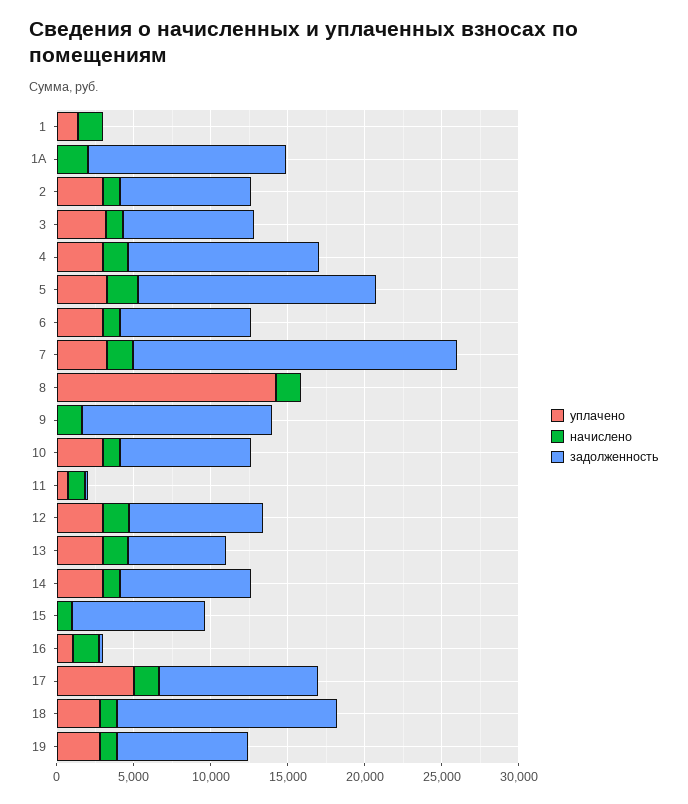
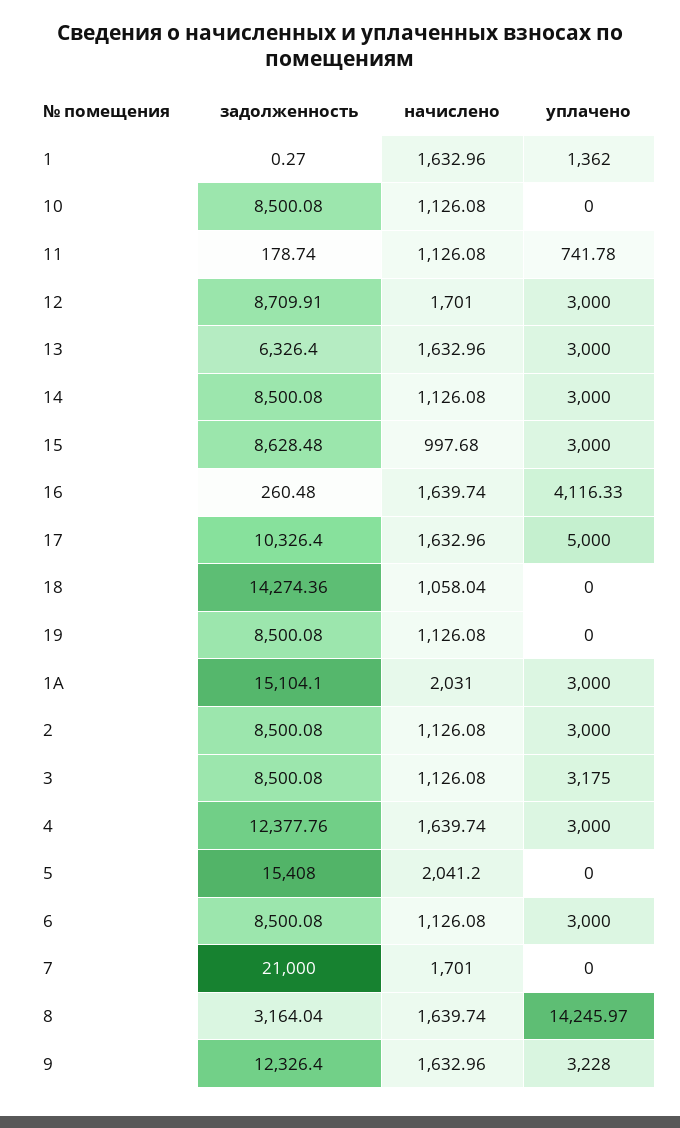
  {
    "уплачено": {
      "1": 1362,
-     "1А": 0,
+     "1А": 3000,
      "2": 3000,
      "3": 3175,
      "4": 3000,
-     "5": 3000,
+     "5": 0,
      "6": 3000,
-     "7": 3000,
+     "7": 0,
      "8": 14245.97,
-     "9": 0,
+     "9": 3228,
-     "10": 3000,
+     "10": 0,
      "11": 741.78,
      "12": 3000,
      "13": 3000,
      "14": 3000,
-     "15": 0,
+     "15": 3000,
-     "16": 1000,
+     "16": 4116.33,
      "17": 5000,
-     "18": 3000,
+     "18": 0,
-     "19": 3000
+     "19": 0
    },
    "начислено": {
      "1": 1632.96,
      "1А": 2031,
      "2": 1126.08,
      "3": 1126.08,
      "4": 1639.74,
      "5": 2041.2,
      "6": 1126.08,
      "7": 1701,
      "8": 1639.74,
      "9": 1632.96,
      "10": 1126.08,
      "11": 1126.08,
      "12": 1701,
      "13": 1632.96,
      "14": 1126.08,
      "15": 997.68,
      "16": 1639.74,
      "17": 1632.96,
      "18": 1058.04,
      "19": 1126.08
    },
    "задолженность": {
      "1": 0.27,
-     "1А": 13000,
+     "1А": 15104.1,
      "2": 8500.08,
      "3": 8500.08,
      "4": 12377.76,
      "5": 15408,
      "6": 8500.08,
      "7": 21000,
-     "8": 0,
+     "8": 3164.04,
      "9": 12326.4,
      "10": 8500.08,
      "11": 178.74,
      "12": 8709.91,
      "13": 6326.4,
      "14": 8500.08,
      "15": 8628.48,
      "16": 260.48,
      "17": 10326.4,
      "18": 14274.36,
      "19": 8500.08
    }
  }

